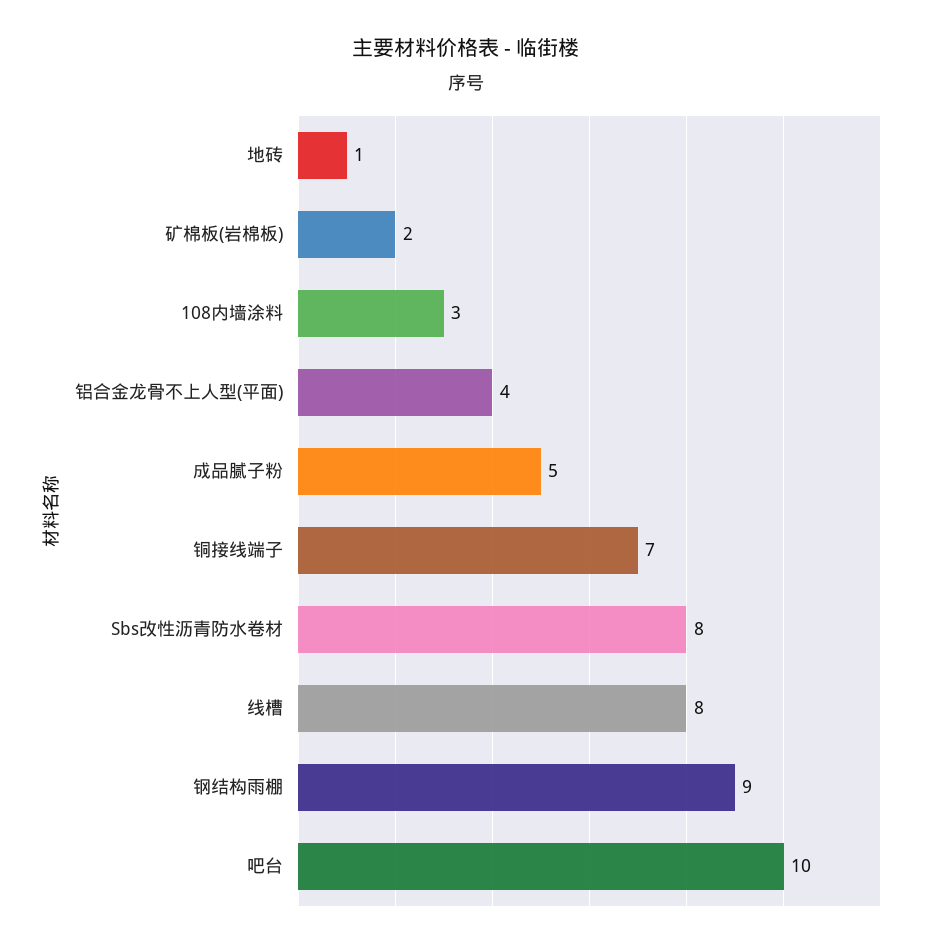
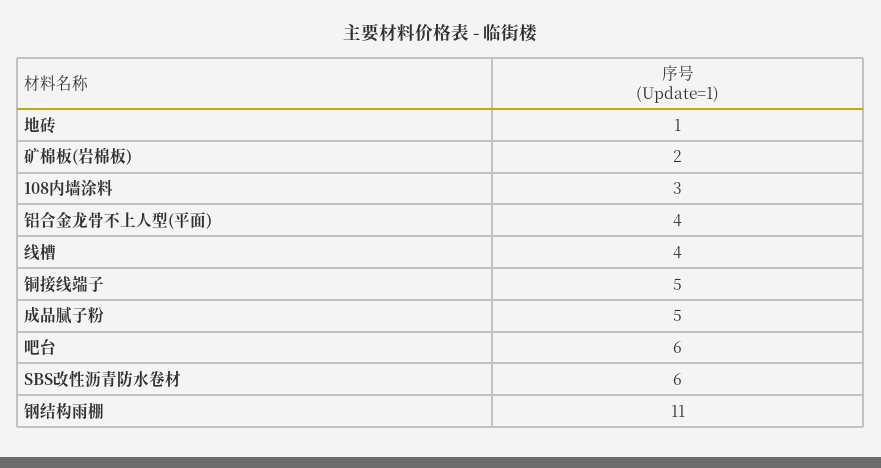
  {
    "地砖": 1,
    "矿棉板(岩棉板)": 2,
    "108内墙涂料": 3,
    "铝合金龙骨不上人型(平面)": 4,
    "成品腻子粉": 5,
-   "铜接线端子": 7,
+   "铜接线端子": 5,
-   "Sbs改性沥青防水卷材": 8,
+   "Sbs改性沥青防水卷材": 6,
-   "线槽": 8,
+   "线槽": 4,
-   "钢结构雨棚": 9,
+   "钢结构雨棚": 11,
-   "吧台": 10
+   "吧台": 6
  }

